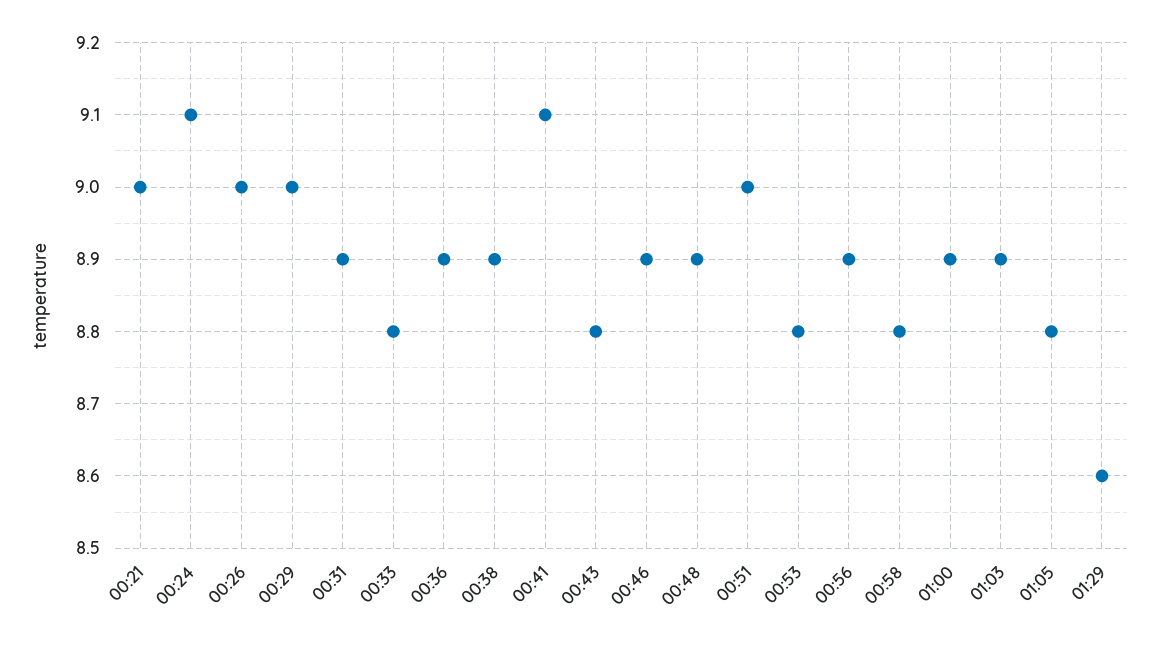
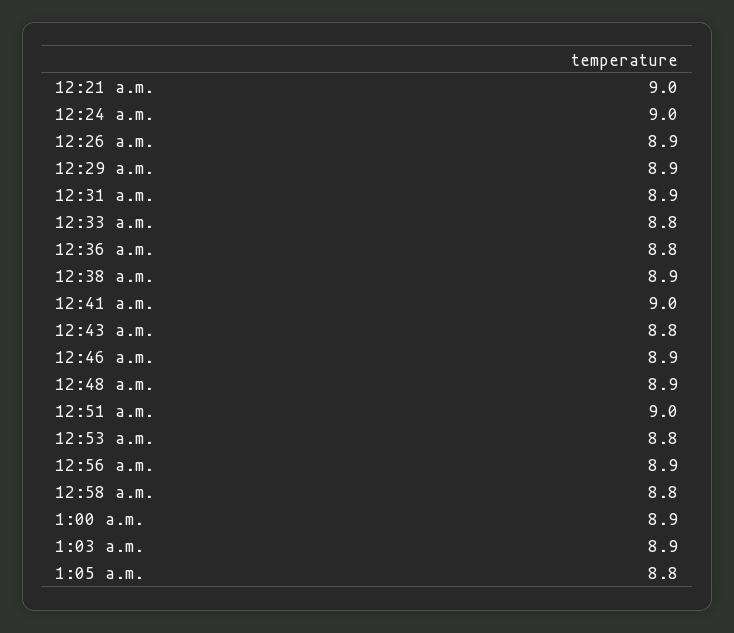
  {
    "00:21": 9,
-   "00:24": 9.1,
+   "00:24": 9,
-   "00:26": 9,
+   "00:26": 8.9,
-   "00:29": 9,
+   "00:29": 8.9,
    "00:31": 8.9,
    "00:33": 8.8,
-   "00:36": 8.9,
+   "00:36": 8.8,
    "00:38": 8.9,
-   "00:41": 9.1,
+   "00:41": 9,
    "00:43": 8.8,
    "00:46": 8.9,
    "00:48": 8.9,
    "00:51": 9,
    "00:53": 8.8,
    "00:56": 8.9,
    "00:58": 8.8,
    "01:00": 8.9,
    "01:03": 8.9,
-   "01:05": 8.8,
+   "01:05": 8.8
-   "01:29": 8.6
  }

